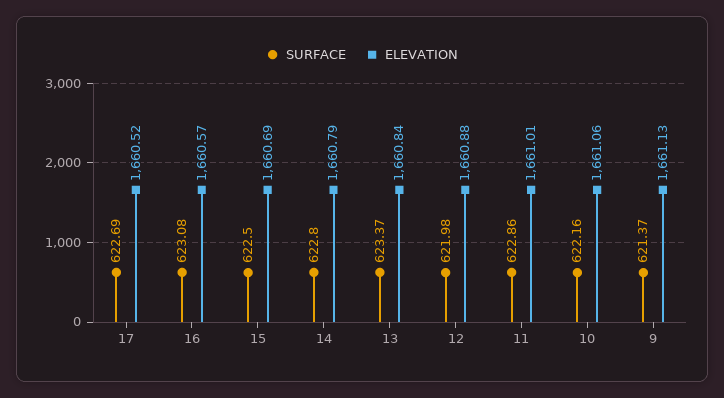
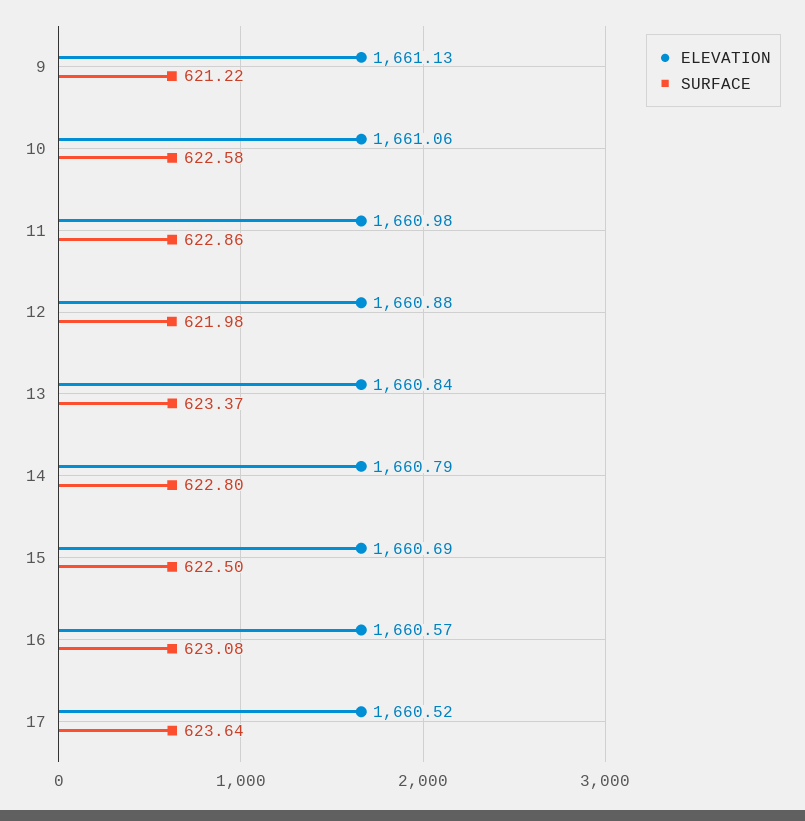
  {
    "SURFACE": {
-     "17": 622.69,
+     "17": 623.64,
      "16": 623.08,
      "15": 622.5,
      "14": 622.8,
      "13": 623.37,
      "12": 621.98,
      "11": 622.86,
-     "10": 622.16,
+     "10": 622.58,
-     "9": 621.37
+     "9": 621.22
    },
    "ELEVATION": {
      "17": 1660.52,
      "16": 1660.57,
      "15": 1660.69,
      "14": 1660.79,
      "13": 1660.84,
      "12": 1660.88,
-     "11": 1661.01,
+     "11": 1660.98,
      "10": 1661.06,
      "9": 1661.13
    }
  }

